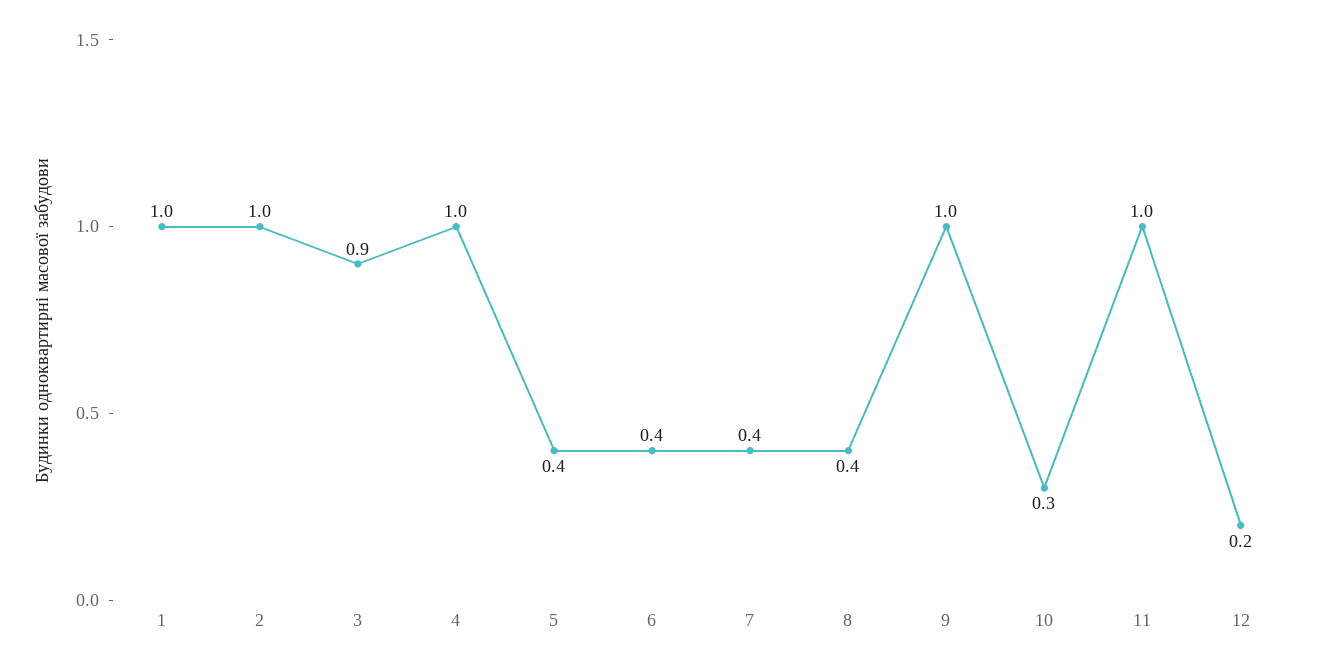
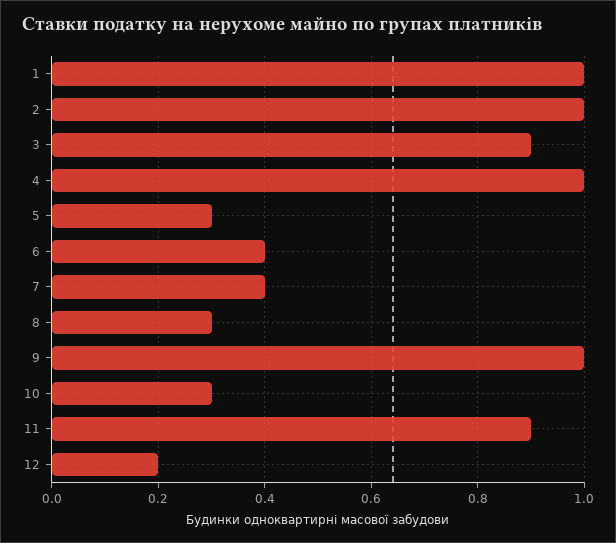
  {
    "1": 1,
    "2": 1,
    "3": 0.9,
    "4": 1,
-   "5": 0.4,
+   "5": 0.3,
    "6": 0.4,
    "7": 0.4,
-   "8": 0.4,
+   "8": 0.3,
    "9": 1,
    "10": 0.3,
-   "11": 1,
+   "11": 0.9,
    "12": 0.2
  }

